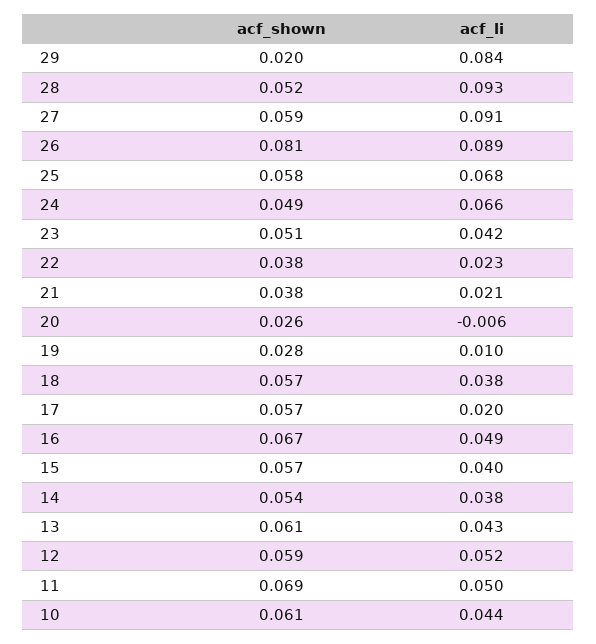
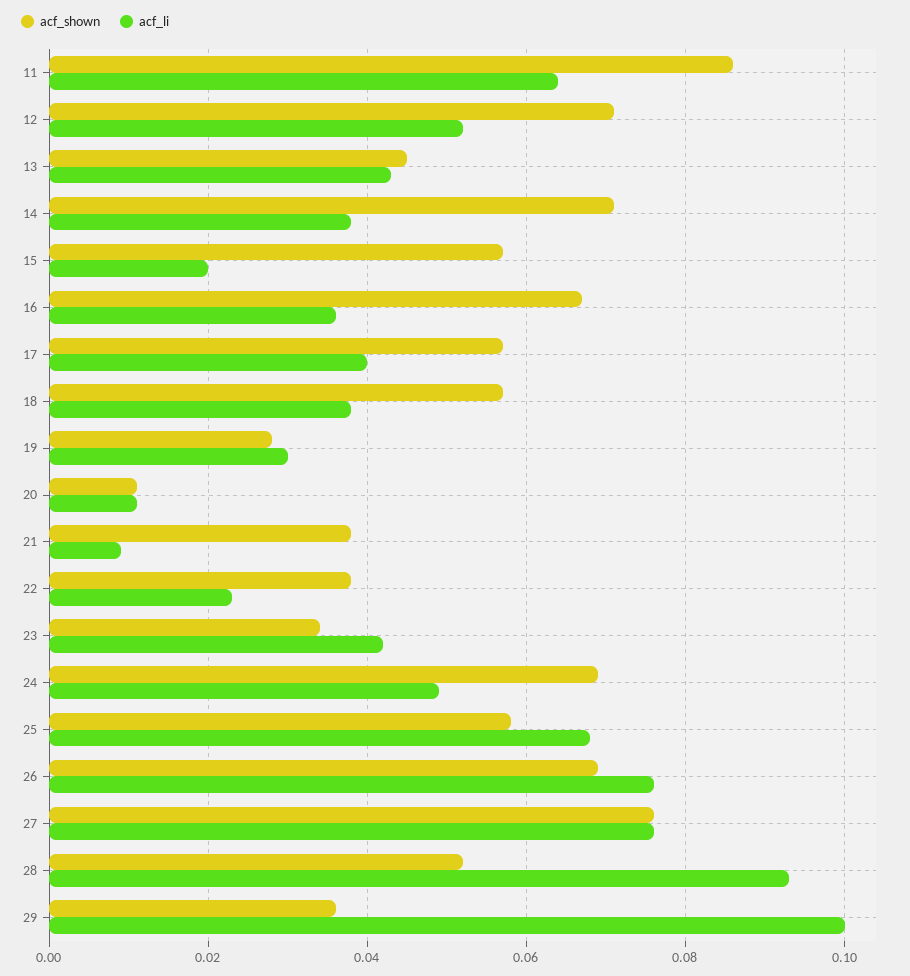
  {
    "acf_shown": {
-     "29": 0.02,
+     "29": 0.035,
      "28": 0.052,
-     "27": 0.059,
+     "27": 0.075,
-     "26": 0.081,
+     "26": 0.07,
      "25": 0.058,
-     "24": 0.049,
+     "24": 0.07,
-     "23": 0.051,
+     "23": 0.035,
      "22": 0.038,
      "21": 0.038,
-     "20": 0.026,
+     "20": 0.01,
      "19": 0.028,
      "18": 0.057,
      "17": 0.057,
      "16": 0.067,
      "15": 0.057,
-     "14": 0.054,
+     "14": 0.07,
-     "13": 0.061,
+     "13": 0.045,
-     "12": 0.059,
+     "12": 0.07,
-     "11": 0.069,
+     "11": 0.085
-     "10": 0.061
    },
    "acf_li": {
-     "29": 0.084,
+     "29": 0.1,
      "28": 0.093,
-     "27": 0.091,
+     "27": 0.075,
-     "26": 0.089,
+     "26": 0.075,
      "25": 0.068,
-     "24": 0.066,
+     "24": 0.05,
      "23": 0.042,
      "22": 0.023,
-     "21": 0.021,
+     "21": 0.01,
-     "20": -0.006,
+     "20": 0.01,
-     "19": 0.01,
+     "19": 0.03,
      "18": 0.038,
-     "17": 0.02,
+     "17": 0.04,
-     "16": 0.049,
+     "16": 0.035,
-     "15": 0.04,
+     "15": 0.02,
      "14": 0.038,
      "13": 0.043,
      "12": 0.052,
-     "11": 0.05,
+     "11": 0.065
-     "10": 0.044
    }
  }

